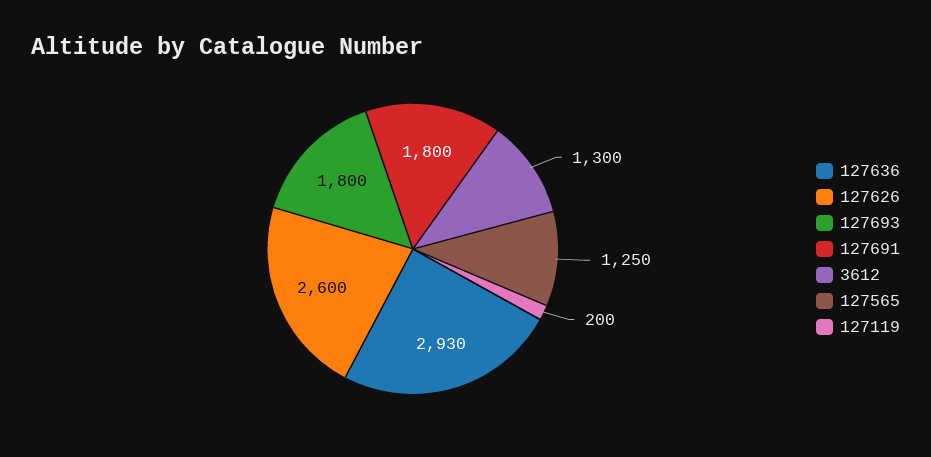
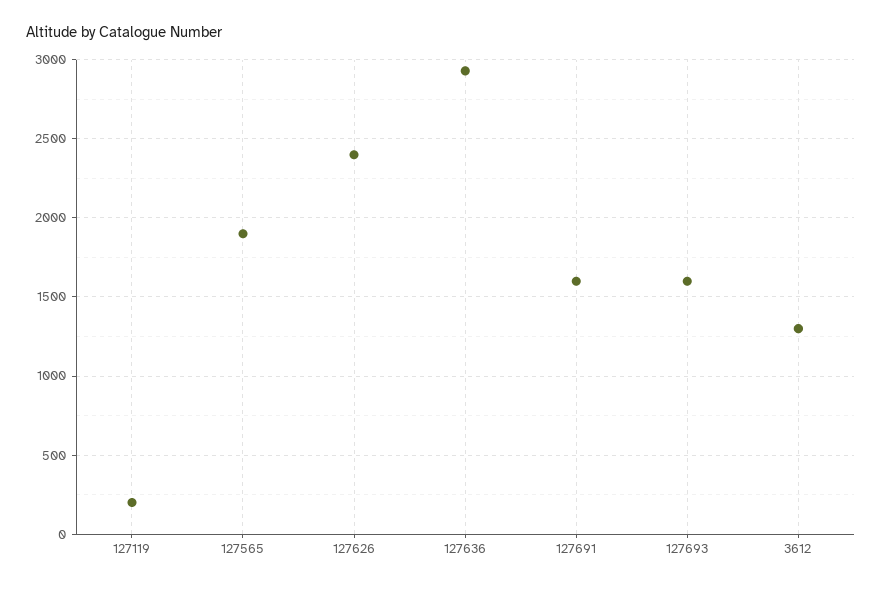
  {
    "127636": 2930,
-   "127626": 2600,
+   "127626": 2400,
-   "127693": 1800,
+   "127693": 1600,
-   "127691": 1800,
+   "127691": 1600,
    "3612": 1300,
-   "127565": 1250,
+   "127565": 1900,
    "127119": 200
  }

